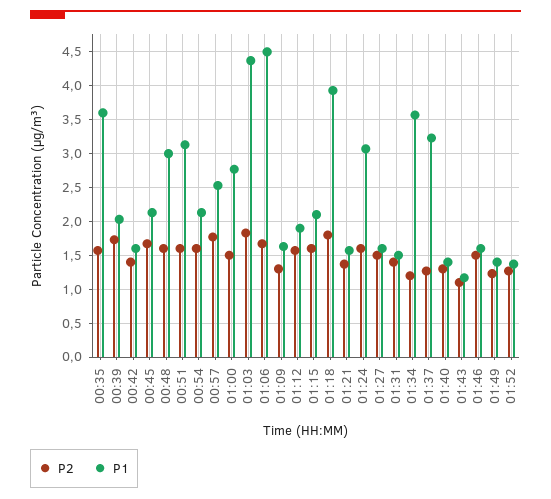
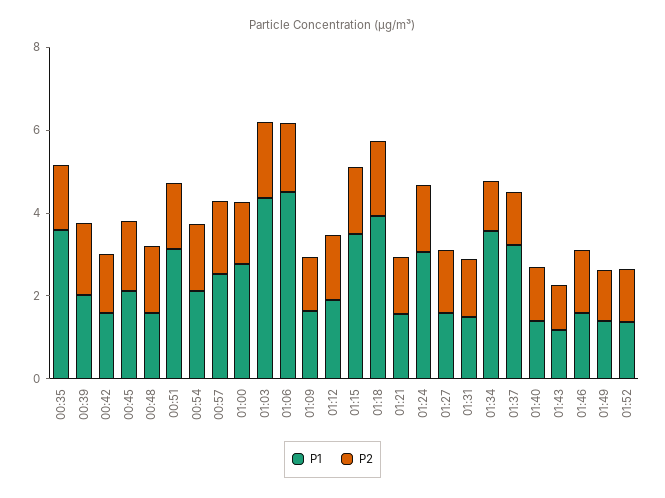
  {
    "P2": {
      "00:35": 1.6,
      "00:39": 1.7,
      "00:42": 1.4,
      "00:45": 1.7,
      "00:48": 1.6,
      "00:51": 1.6,
      "00:54": 1.6,
      "00:57": 1.8,
      "01:00": 1.5,
      "01:03": 1.8,
      "01:06": 1.7,
      "01:09": 1.3,
      "01:12": 1.6,
      "01:15": 1.6,
      "01:18": 1.8,
      "01:21": 1.4,
      "01:24": 1.6,
      "01:27": 1.5,
      "01:31": 1.4,
      "01:34": 1.2,
      "01:37": 1.3,
      "01:40": 1.3,
      "01:43": 1.1,
      "01:46": 1.5,
      "01:49": 1.2,
      "01:52": 1.3
    },
    "P1": {
      "00:35": 3.6,
      "00:39": 2,
      "00:42": 1.6,
      "00:45": 2.1,
-     "00:48": 3,
+     "00:48": 1.5,
      "00:51": 3.1,
      "00:54": 2.1,
      "00:57": 2.5,
      "01:00": 2.8,
      "01:03": 4.4,
      "01:06": 4.5,
      "01:09": 1.6,
      "01:12": 1.9,
-     "01:15": 2.1,
+     "01:15": 3.5,
      "01:18": 3.9,
      "01:21": 1.6,
      "01:24": 3.1,
      "01:27": 1.6,
      "01:31": 1.5,
      "01:34": 3.6,
      "01:37": 3.2,
      "01:40": 1.4,
      "01:43": 1.2,
      "01:46": 1.6,
      "01:49": 1.4,
      "01:52": 1.4
    }
  }

